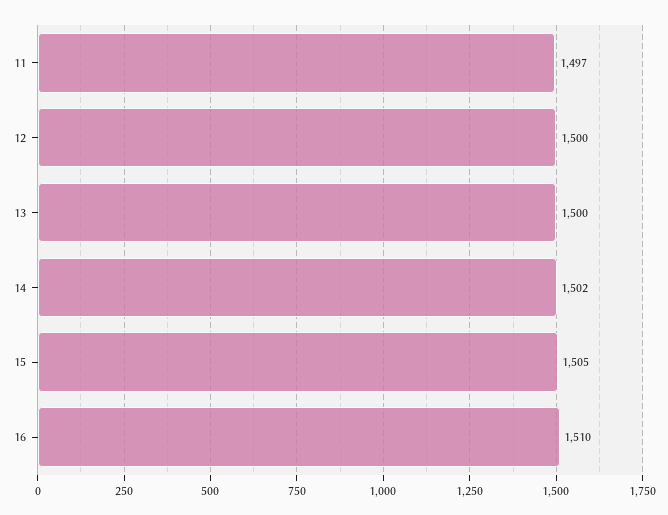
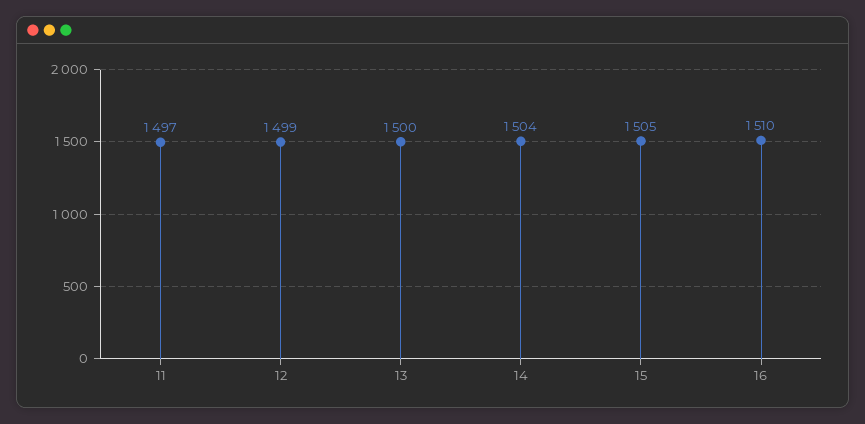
  {
    "11": 1497,
-   "12": 1500,
+   "12": 1499,
    "13": 1500,
-   "14": 1502,
+   "14": 1504,
    "15": 1505,
    "16": 1510
  }

